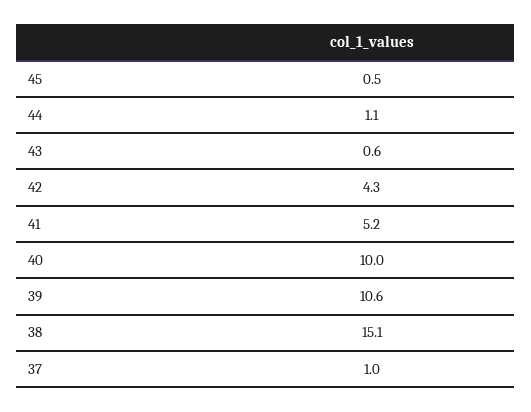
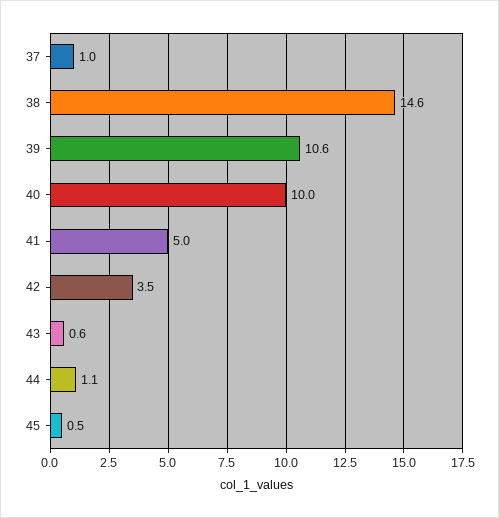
  {
    "45": 0.5,
    "44": 1.1,
    "43": 0.6,
-   "42": 4.3,
+   "42": 3.5,
-   "41": 5.2,
+   "41": 5,
    "40": 10,
    "39": 10.6,
-   "38": 15.1,
+   "38": 14.6,
    "37": 1
  }

